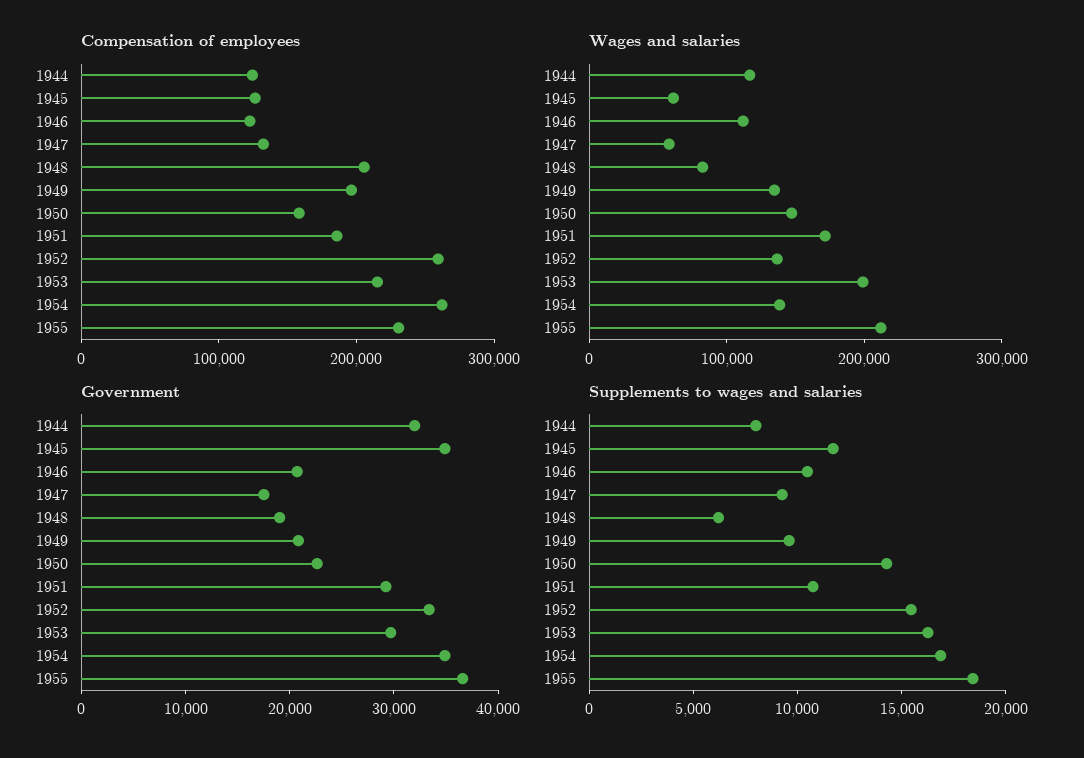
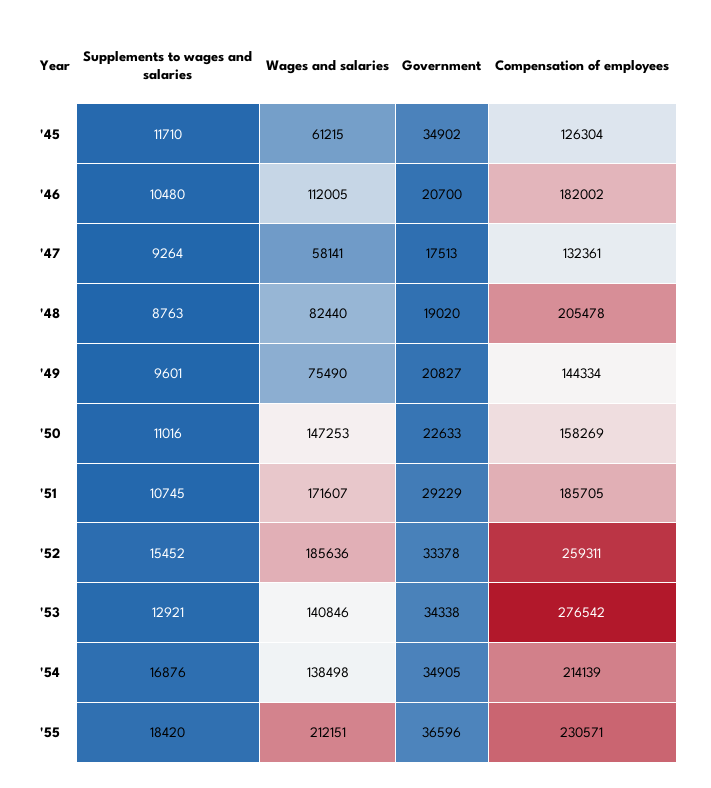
  {
    "Compensation of employees": {
-     "1944": 120000,
      "1945": 126304,
-     "1946": 120000,
+     "1946": 182002,
      "1947": 132361,
      "1948": 205478,
-     "1949": 200000,
+     "1949": 144334,
      "1950": 158269,
      "1951": 185705,
      "1952": 259311,
-     "1953": 220000,
+     "1953": 276542,
-     "1954": 260000,
+     "1954": 214139,
      "1955": 230571
    },
    "Wages and salaries": {
-     "1944": 120000,
      "1945": 61215,
      "1946": 112005,
      "1947": 58141,
      "1948": 82440,
-     "1949": 140000,
+     "1949": 75490,
      "1950": 147253,
      "1951": 171607,
-     "1952": 140000,
+     "1952": 185636,
-     "1953": 200000,
+     "1953": 140846,
      "1954": 138498,
      "1955": 212151
    },
    "Government": {
-     "1944": 32000,
      "1945": 34902,
      "1946": 20700,
      "1947": 17513,
      "1948": 19020,
      "1949": 20827,
      "1950": 22633,
      "1951": 29229,
      "1952": 33378,
-     "1953": 30000,
+     "1953": 34338,
      "1954": 34905,
      "1955": 36596
    },
    "Supplements to wages and salaries": {
-     "1944": 8000,
      "1945": 11710,
      "1946": 10480,
      "1947": 9264,
-     "1948": 6000,
+     "1948": 8763,
      "1949": 9601,
-     "1950": 14000,
+     "1950": 11016,
      "1951": 10745,
      "1952": 15452,
-     "1953": 16000,
+     "1953": 12921,
      "1954": 16876,
      "1955": 18420
    }
  }

